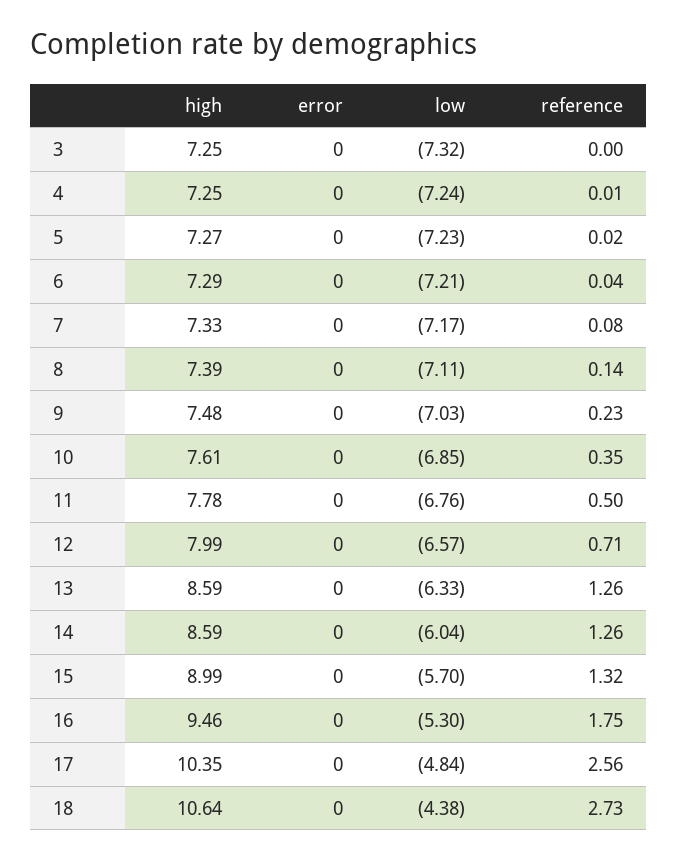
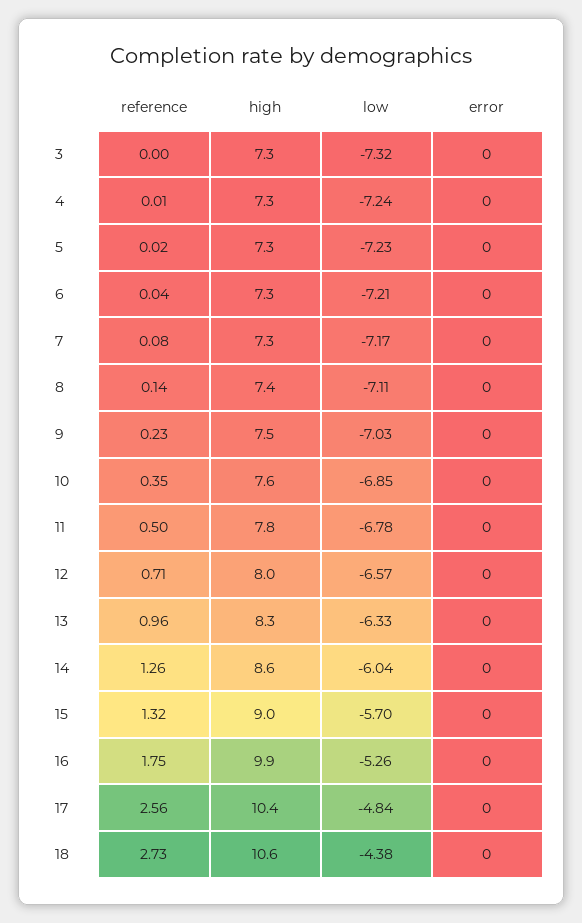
  {
    "high": {
      "3": 7.25,
      "4": 7.25,
      "5": 7.27,
      "6": 7.29,
      "7": 7.33,
      "8": 7.39,
      "9": 7.48,
      "10": 7.61,
      "11": 7.78,
      "12": 7.99,
-     "13": 8.59,
+     "13": 8.3,
      "14": 8.59,
      "15": 8.99,
-     "16": 9.46,
+     "16": 9.9,
      "17": 10.35,
      "18": 10.64
    },
    "error": {
      "3": 0,
      "4": 0,
      "5": 0,
      "6": 0,
      "7": 0,
      "8": 0,
      "9": 0,
      "10": 0,
      "11": 0,
      "12": 0,
      "13": 0,
      "14": 0,
      "15": 0,
      "16": 0,
      "17": 0,
      "18": 0
    },
    "low": {
      "3": -7.32,
      "4": -7.24,
      "5": -7.23,
      "6": -7.21,
      "7": -7.17,
      "8": -7.11,
      "9": -7.03,
      "10": -6.85,
-     "11": -6.76,
+     "11": -6.78,
      "12": -6.57,
      "13": -6.33,
      "14": -6.04,
      "15": -5.7,
-     "16": -5.3,
+     "16": -5.26,
      "17": -4.84,
      "18": -4.38
    },
    "reference": {
      "3": 0,
      "4": 0.01,
      "5": 0.02,
      "6": 0.04,
      "7": 0.08,
      "8": 0.14,
      "9": 0.23,
      "10": 0.35,
      "11": 0.5,
      "12": 0.71,
-     "13": 1.26,
+     "13": 0.96,
      "14": 1.26,
      "15": 1.32,
      "16": 1.75,
      "17": 2.56,
      "18": 2.73
    }
  }

